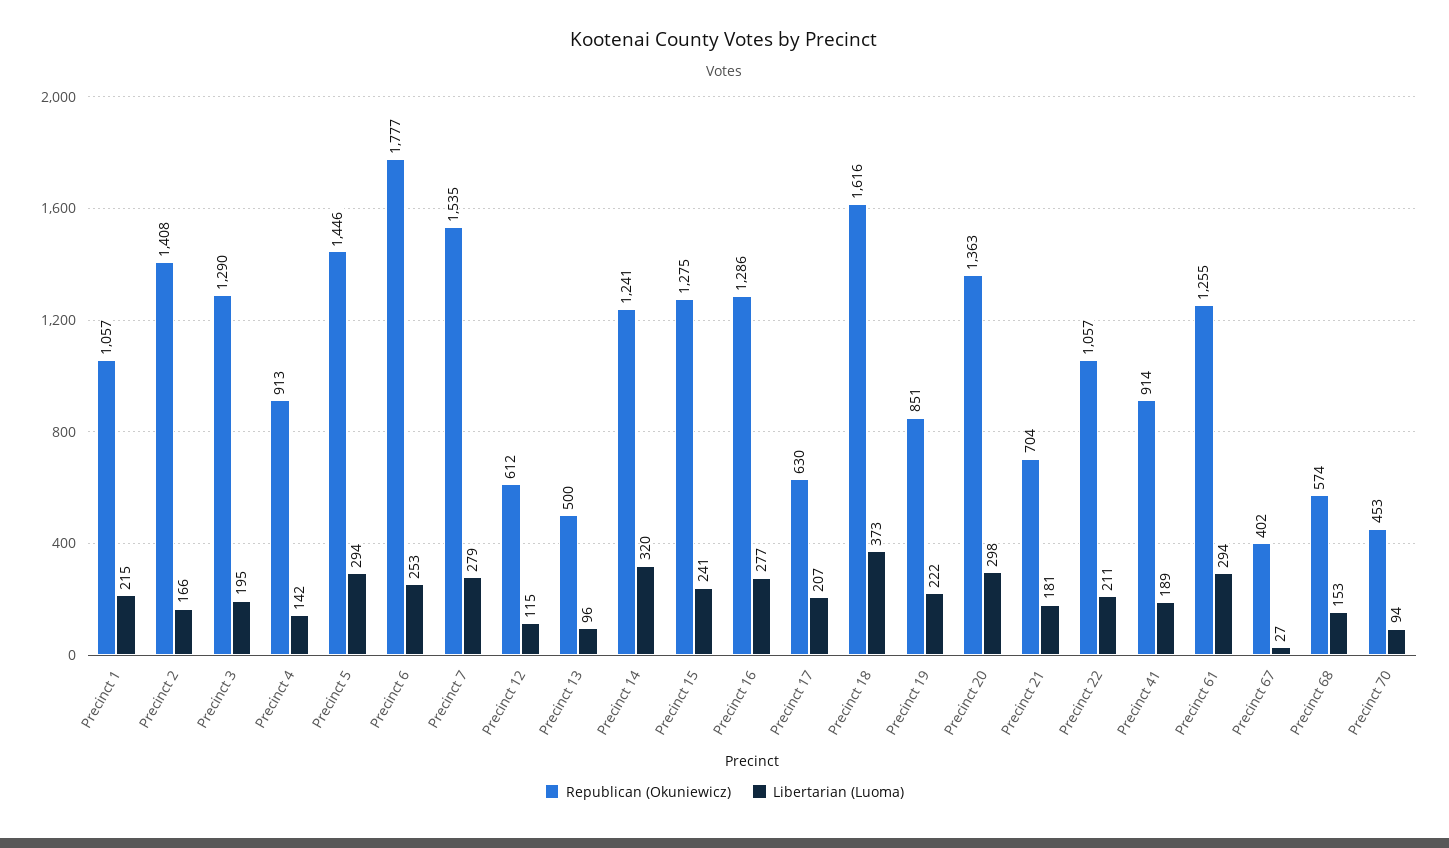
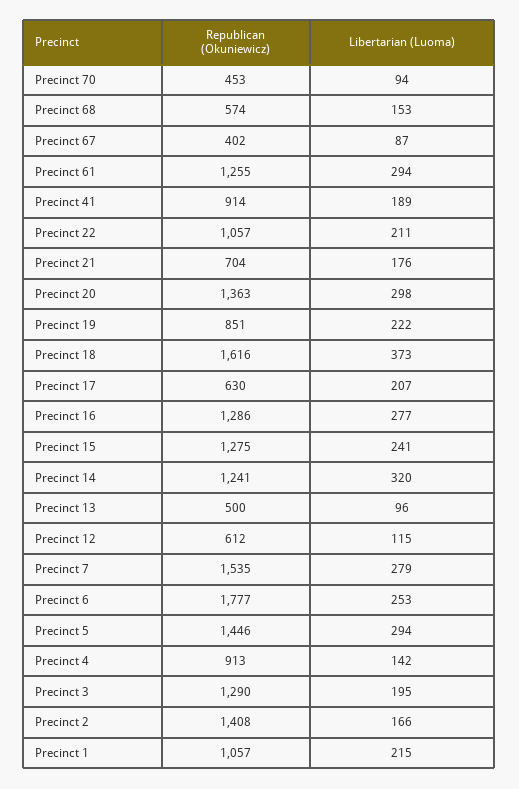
  {
    "Republican (Okuniewicz)": {
      "Precinct 1": 1057,
      "Precinct 2": 1408,
      "Precinct 3": 1290,
      "Precinct 4": 913,
      "Precinct 5": 1446,
      "Precinct 6": 1777,
      "Precinct 7": 1535,
      "Precinct 12": 612,
      "Precinct 13": 500,
      "Precinct 14": 1241,
      "Precinct 15": 1275,
      "Precinct 16": 1286,
      "Precinct 17": 630,
      "Precinct 18": 1616,
      "Precinct 19": 851,
      "Precinct 20": 1363,
      "Precinct 21": 704,
      "Precinct 22": 1057,
      "Precinct 41": 914,
      "Precinct 61": 1255,
      "Precinct 67": 402,
      "Precinct 68": 574,
      "Precinct 70": 453
    },
    "Libertarian (Luoma)": {
      "Precinct 1": 215,
      "Precinct 2": 166,
      "Precinct 3": 195,
      "Precinct 4": 142,
      "Precinct 5": 294,
      "Precinct 6": 253,
      "Precinct 7": 279,
      "Precinct 12": 115,
      "Precinct 13": 96,
      "Precinct 14": 320,
      "Precinct 15": 241,
      "Precinct 16": 277,
      "Precinct 17": 207,
      "Precinct 18": 373,
      "Precinct 19": 222,
      "Precinct 20": 298,
-     "Precinct 21": 181,
+     "Precinct 21": 176,
      "Precinct 22": 211,
      "Precinct 41": 189,
      "Precinct 61": 294,
-     "Precinct 67": 27,
+     "Precinct 67": 87,
      "Precinct 68": 153,
      "Precinct 70": 94
    }
  }

